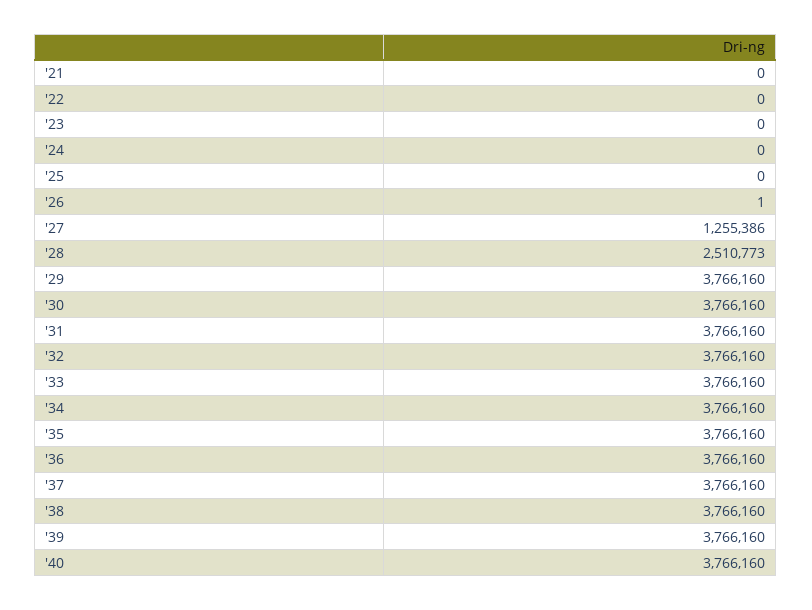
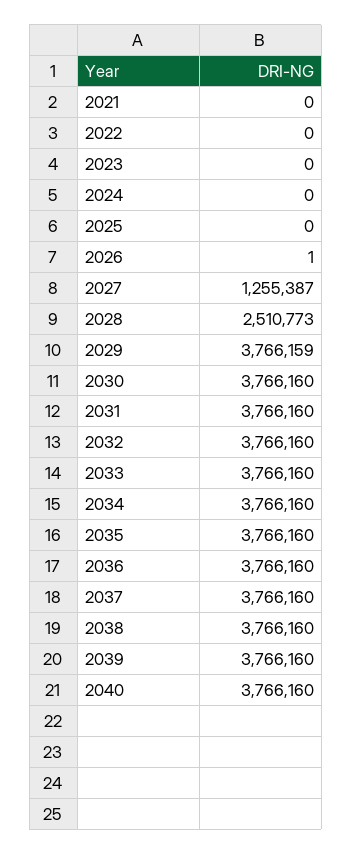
  {
    "'21": 0,
    "'22": 0,
    "'23": 0,
    "'24": 0,
    "'25": 0,
    "'26": 1,
-   "'27": 1255386,
+   "'27": 1255387,
    "'28": 2510773,
-   "'29": 3766160,
+   "'29": 3766159,
    "'30": 3766160,
    "'31": 3766160,
    "'32": 3766160,
    "'33": 3766160,
    "'34": 3766160,
    "'35": 3766160,
    "'36": 3766160,
    "'37": 3766160,
    "'38": 3766160,
    "'39": 3766160,
    "'40": 3766160
  }

